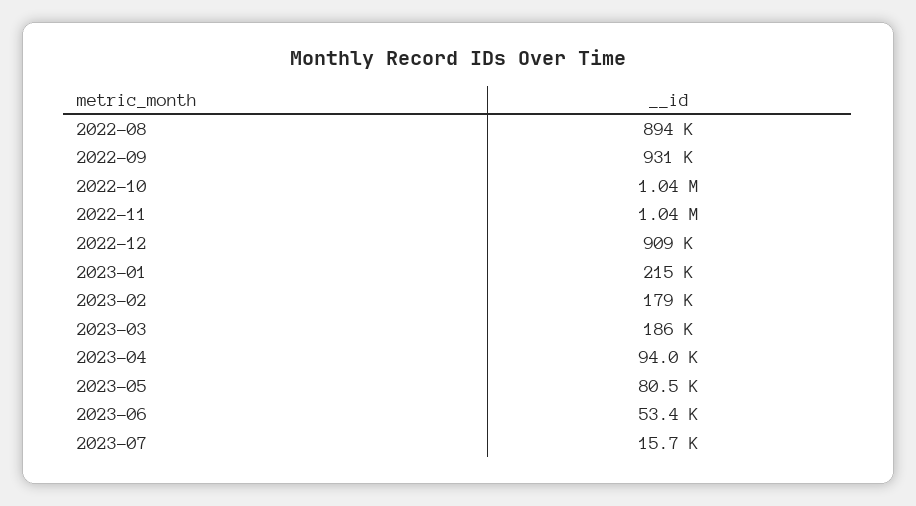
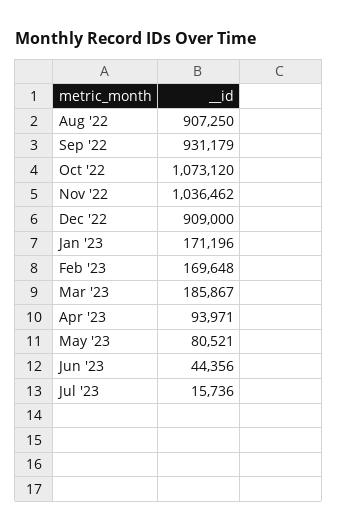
  {
-   "2022-08": 894000,
+   "2022-08": 907250,
    "2022-09": 931179,
-   "2022-10": 1040000,
+   "2022-10": 1073120,
    "2022-11": 1036462,
    "2022-12": 909000,
-   "2023-01": 215000,
+   "2023-01": 171196,
-   "2023-02": 179000,
+   "2023-02": 169648,
    "2023-03": 185867,
    "2023-04": 93971,
    "2023-05": 80521,
-   "2023-06": 53400,
+   "2023-06": 44356,
    "2023-07": 15736
  }

